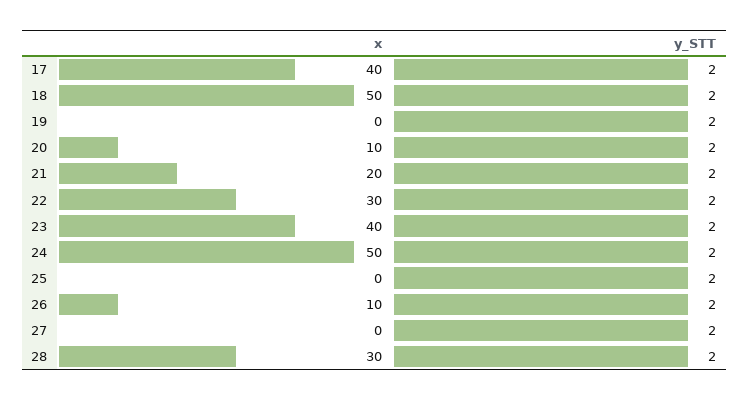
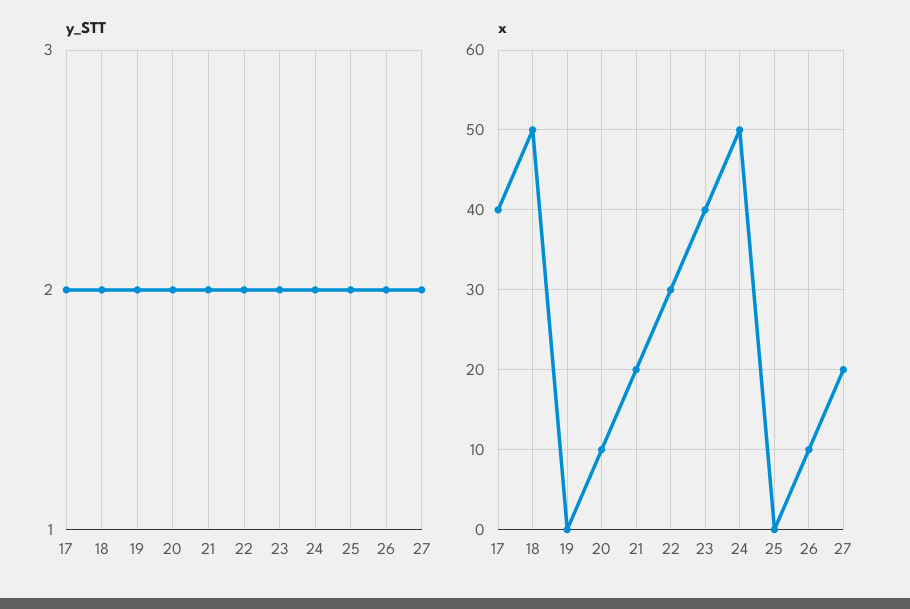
  {
    "x": {
      "17": 40,
      "18": 50,
      "19": 0,
      "20": 10,
      "21": 20,
      "22": 30,
      "23": 40,
      "24": 50,
      "25": 0,
      "26": 10,
-     "27": 0,
+     "27": 20
-     "28": 30
    },
    "y_STT": {
      "17": 2,
      "18": 2,
      "19": 2,
      "20": 2,
      "21": 2,
      "22": 2,
      "23": 2,
      "24": 2,
      "25": 2,
      "26": 2,
-     "27": 2,
+     "27": 2
-     "28": 2
    }
  }

